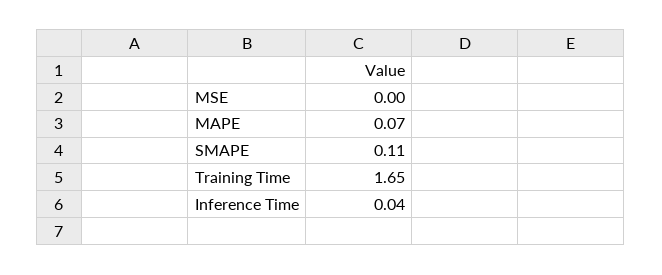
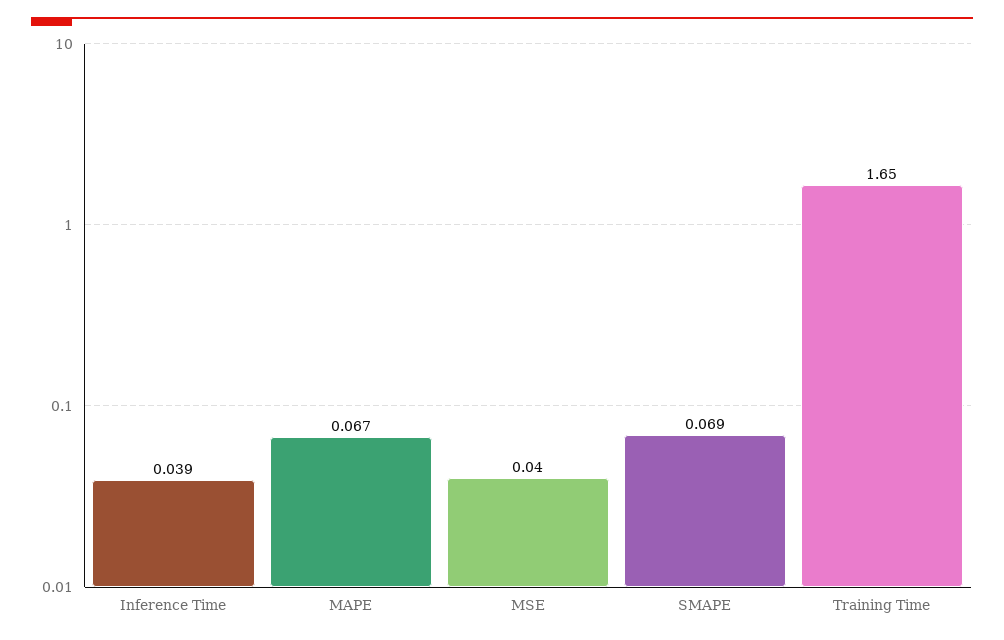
  {
-   "MSE": 0,
+   "MSE": 0.04,
    "MAPE": 0.067,
-   "SMAPE": 0.11,
+   "SMAPE": 0.069,
    "Training Time": 1.65,
    "Inference Time": 0.039
  }

